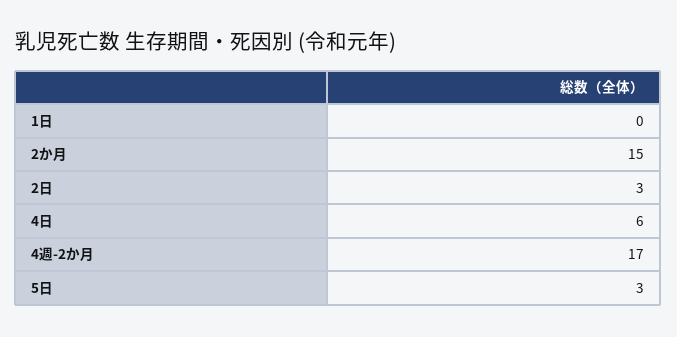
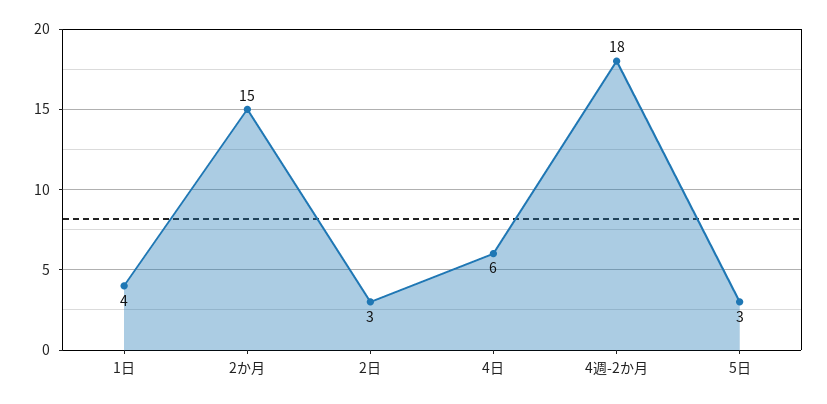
  {
-   "1日": 0,
+   "1日": 4,
    "2か月": 15,
    "2日": 3,
    "4日": 6,
-   "4週-2か月": 17,
+   "4週-2か月": 18,
    "5日": 3
  }

